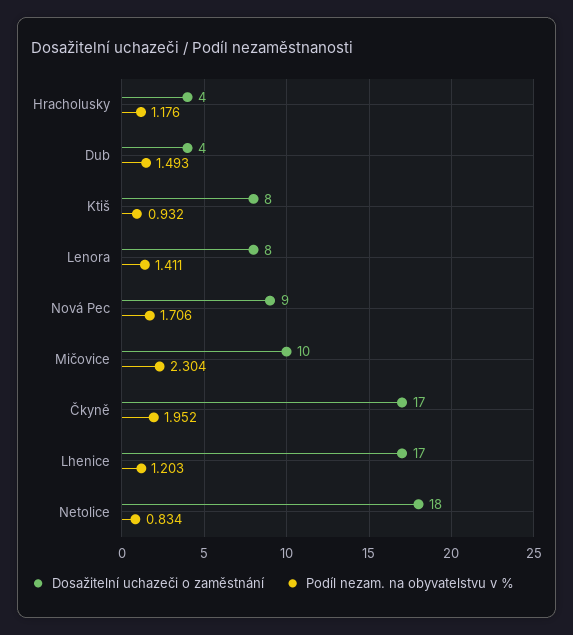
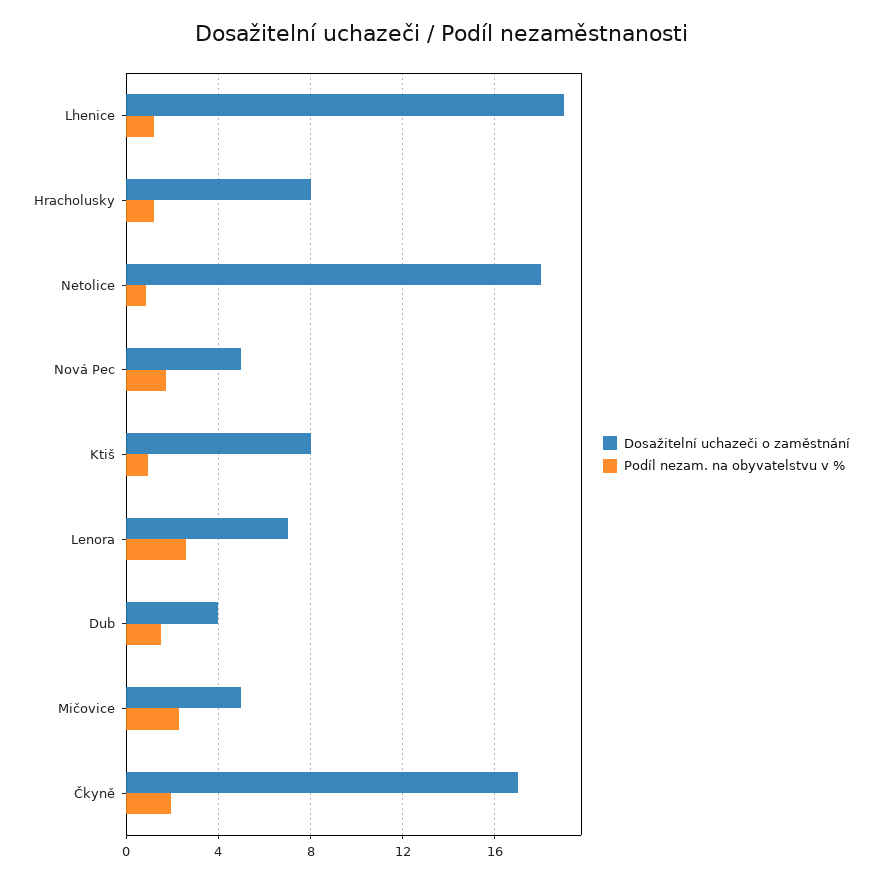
  {
    "Dosažitelní uchazeči o zaměstnání": {
-     "Hracholusky": 4,
+     "Hracholusky": 8,
      "Dub": 4,
      "Ktiš": 8,
-     "Lenora": 8,
+     "Lenora": 7,
-     "Nová Pec": 9,
+     "Nová Pec": 5,
-     "Mičovice": 10,
+     "Mičovice": 5,
      "Čkyně": 17,
-     "Lhenice": 17,
+     "Lhenice": 19,
      "Netolice": 18
    },
    "Podíl nezam. na obyvatelstvu v %": {
      "Hracholusky": 1.176,
      "Dub": 1.493,
      "Ktiš": 0.932,
-     "Lenora": 1.411,
+     "Lenora": 2.5,
      "Nová Pec": 1.706,
      "Mičovice": 2.304,
      "Čkyně": 1.952,
      "Lhenice": 1.203,
      "Netolice": 0.834
    }
  }

